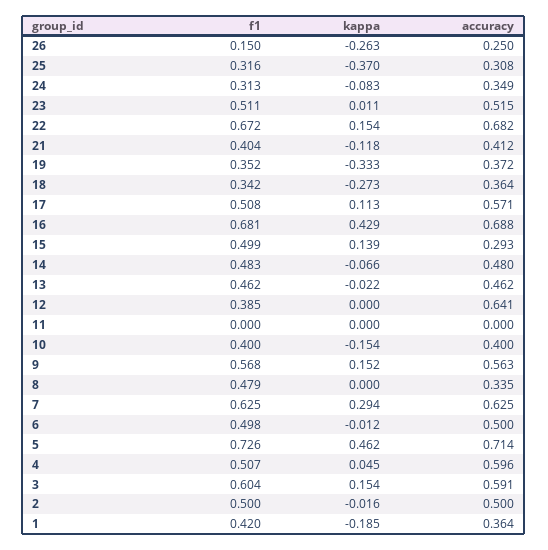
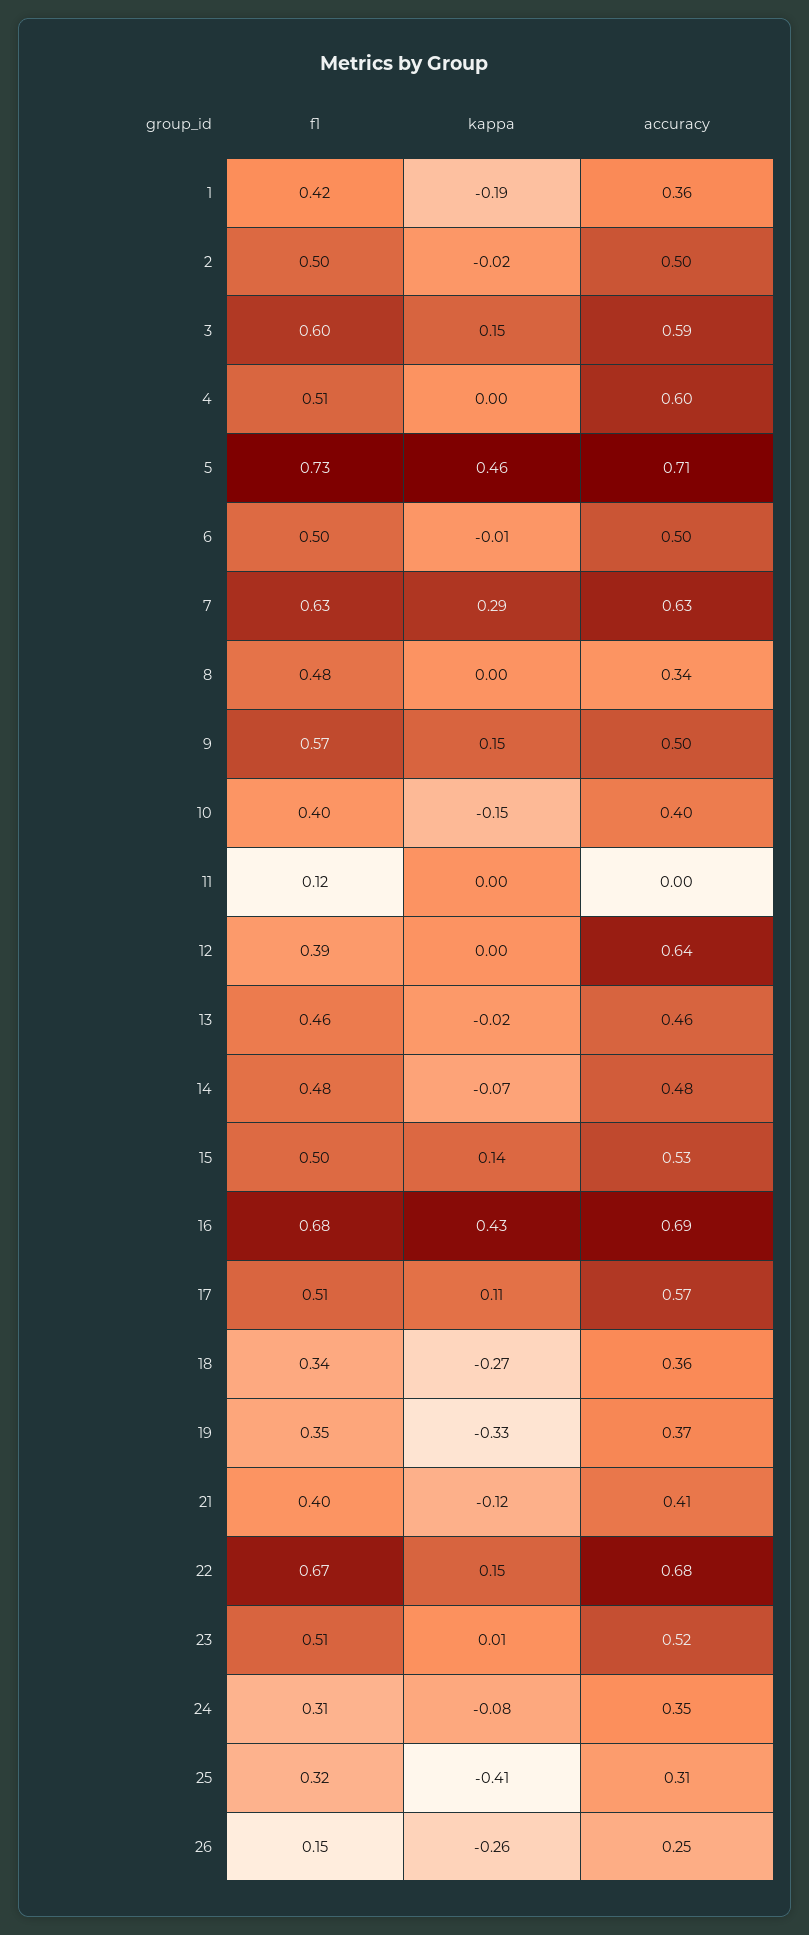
  {
    "f1": {
      "26": 0.15,
      "25": 0.316,
      "24": 0.313,
      "23": 0.511,
      "22": 0.672,
      "21": 0.404,
      "19": 0.352,
      "18": 0.342,
      "17": 0.508,
      "16": 0.681,
      "15": 0.499,
      "14": 0.483,
      "13": 0.462,
      "12": 0.385,
-     "11": 0,
+     "11": 0.12,
      "10": 0.4,
      "9": 0.568,
      "8": 0.479,
      "7": 0.625,
      "6": 0.498,
      "5": 0.726,
      "4": 0.507,
      "3": 0.604,
      "2": 0.5,
      "1": 0.42
    },
    "kappa": {
      "26": -0.263,
-     "25": -0.37,
+     "25": -0.41,
      "24": -0.083,
      "23": 0.011,
      "22": 0.154,
      "21": -0.118,
      "19": -0.333,
      "18": -0.273,
      "17": 0.113,
      "16": 0.429,
      "15": 0.139,
      "14": -0.066,
      "13": -0.022,
      "12": 0,
      "11": 0,
      "10": -0.154,
      "9": 0.152,
      "8": 0,
      "7": 0.294,
      "6": -0.012,
      "5": 0.462,
-     "4": 0.045,
+     "4": 0,
      "3": 0.154,
      "2": -0.016,
      "1": -0.185
    },
    "accuracy": {
      "26": 0.25,
      "25": 0.308,
      "24": 0.349,
      "23": 0.515,
      "22": 0.682,
      "21": 0.412,
      "19": 0.372,
      "18": 0.364,
      "17": 0.571,
      "16": 0.688,
-     "15": 0.293,
+     "15": 0.53,
      "14": 0.48,
      "13": 0.462,
      "12": 0.641,
      "11": 0,
      "10": 0.4,
-     "9": 0.563,
+     "9": 0.5,
      "8": 0.335,
      "7": 0.625,
      "6": 0.5,
      "5": 0.714,
      "4": 0.596,
      "3": 0.591,
      "2": 0.5,
      "1": 0.364
    }
  }

